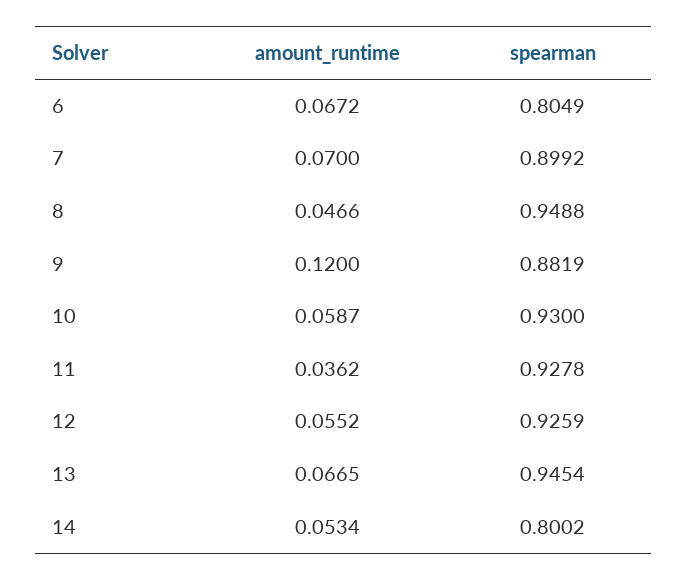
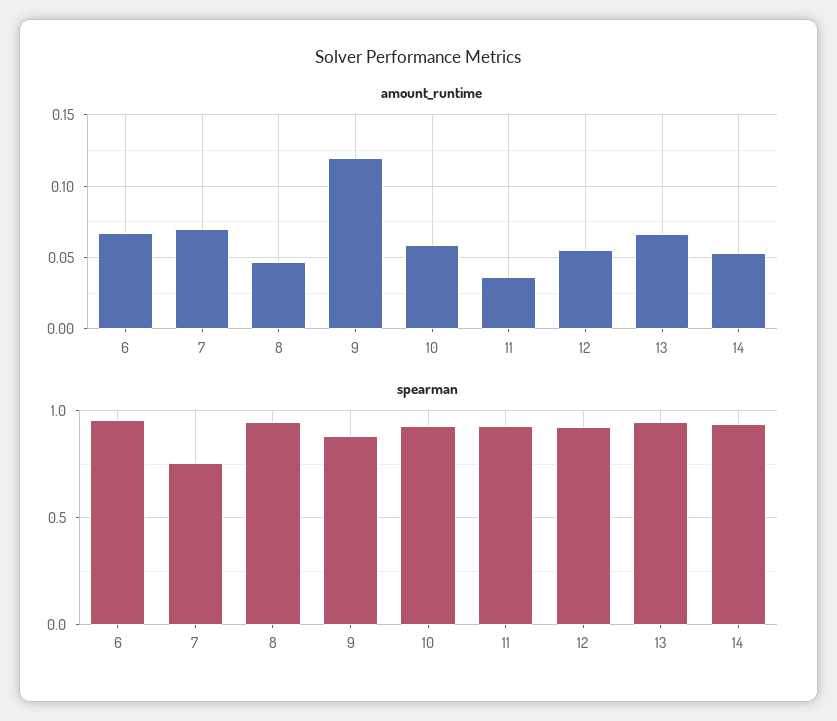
  {
    "amount_runtime": {
      "6": 0.0672,
      "7": 0.07,
      "8": 0.0466,
      "9": 0.12,
      "10": 0.0587,
      "11": 0.0362,
      "12": 0.0552,
      "13": 0.0665,
      "14": 0.0534
    },
    "spearman": {
-     "6": 0.8049,
+     "6": 0.95,
-     "7": 0.8992,
+     "7": 0.75,
      "8": 0.9488,
      "9": 0.8819,
      "10": 0.93,
      "11": 0.9278,
      "12": 0.9259,
      "13": 0.9454,
-     "14": 0.8002
+     "14": 0.95
    }
  }

